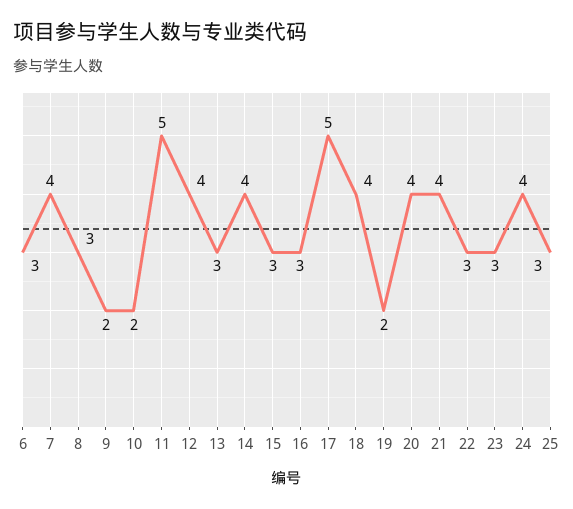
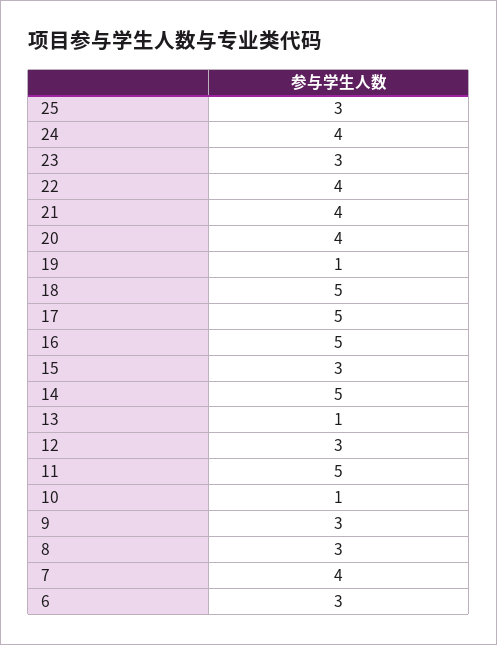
  {
    "6": 3,
    "7": 4,
    "8": 3,
-   "9": 2,
+   "9": 3,
-   "10": 2,
+   "10": 1,
    "11": 5,
-   "12": 4,
+   "12": 3,
-   "13": 3,
+   "13": 1,
-   "14": 4,
+   "14": 5,
    "15": 3,
-   "16": 3,
+   "16": 5,
    "17": 5,
-   "18": 4,
+   "18": 5,
-   "19": 2,
+   "19": 1,
    "20": 4,
    "21": 4,
-   "22": 3,
+   "22": 4,
    "23": 3,
    "24": 4,
    "25": 3
  }

